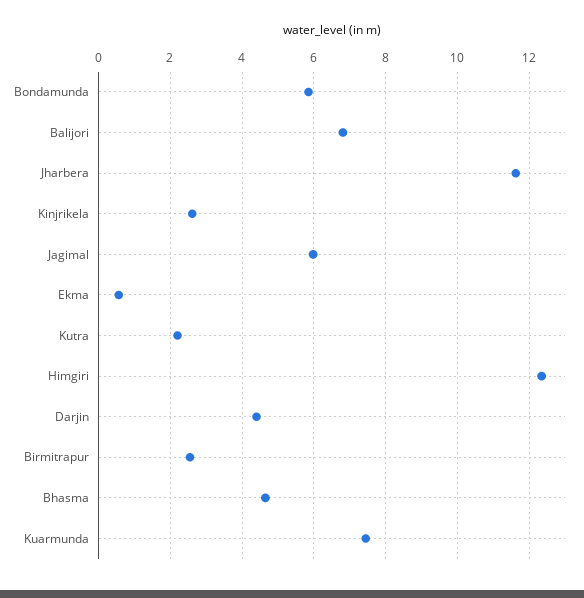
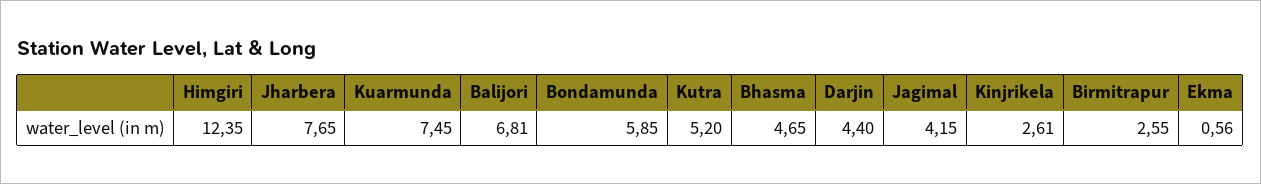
  {
    "Bondamunda": 5.85,
    "Balijori": 6.81,
-   "Jharbera": 11.6,
+   "Jharbera": 7.65,
    "Kinjrikela": 2.61,
-   "Jagimal": 6,
+   "Jagimal": 4.15,
    "Ekma": 0.56,
-   "Kutra": 2.2,
+   "Kutra": 5.2,
    "Himgiri": 12.35,
    "Darjin": 4.4,
    "Birmitrapur": 2.55,
    "Bhasma": 4.65,
    "Kuarmunda": 7.45
  }

